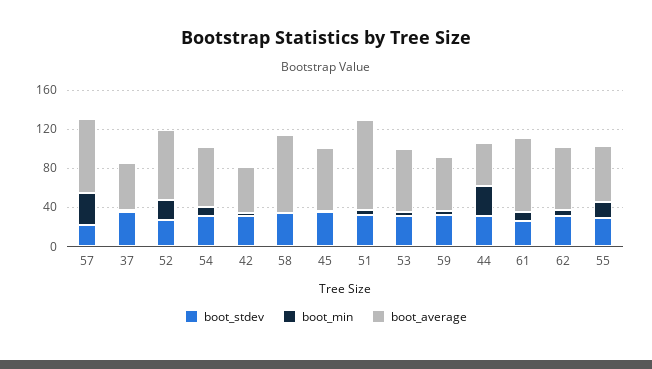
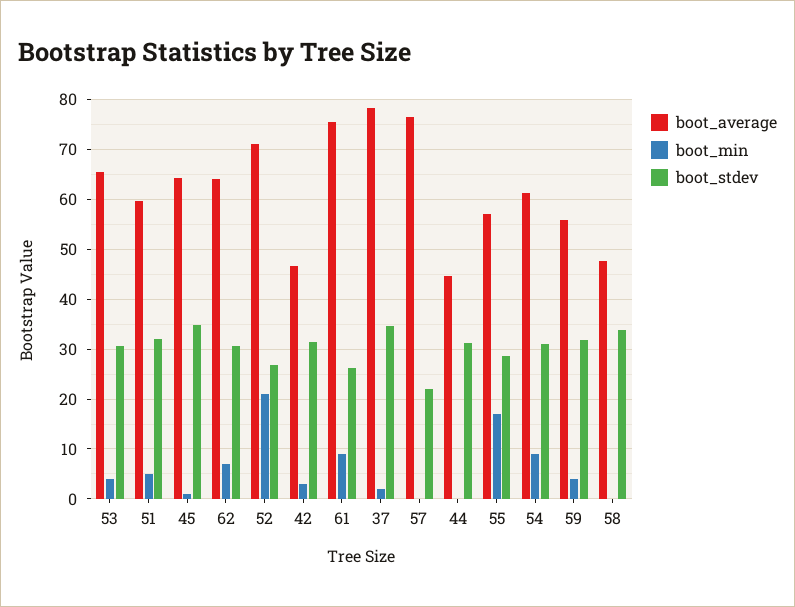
  {
    "boot_stdev": {
      "57": 22,
      "37": 34,
      "52": 26,
      "54": 32,
      "42": 32,
      "58": 34,
      "45": 34,
      "51": 32,
      "53": 30,
      "59": 32,
      "44": 32,
      "61": 26,
      "62": 30,
      "55": 28
    },
    "boot_min": {
-     "57": 30,
+     "57": 0,
      "37": 2,
      "52": 22,
      "54": 10,
      "42": 4,
      "58": 0,
      "45": 2,
      "51": 6,
      "53": 4,
      "59": 4,
-     "44": 30,
+     "44": 0,
      "61": 10,
      "62": 8,
      "55": 18
    },
    "boot_average": {
      "57": 76,
-     "37": 50,
+     "37": 78,
      "52": 72,
      "54": 62,
      "42": 46,
-     "58": 80,
+     "58": 48,
      "45": 64,
-     "51": 90,
+     "51": 60,
      "53": 66,
      "59": 56,
      "44": 44,
      "61": 76,
      "62": 64,
      "55": 58
    }
  }

